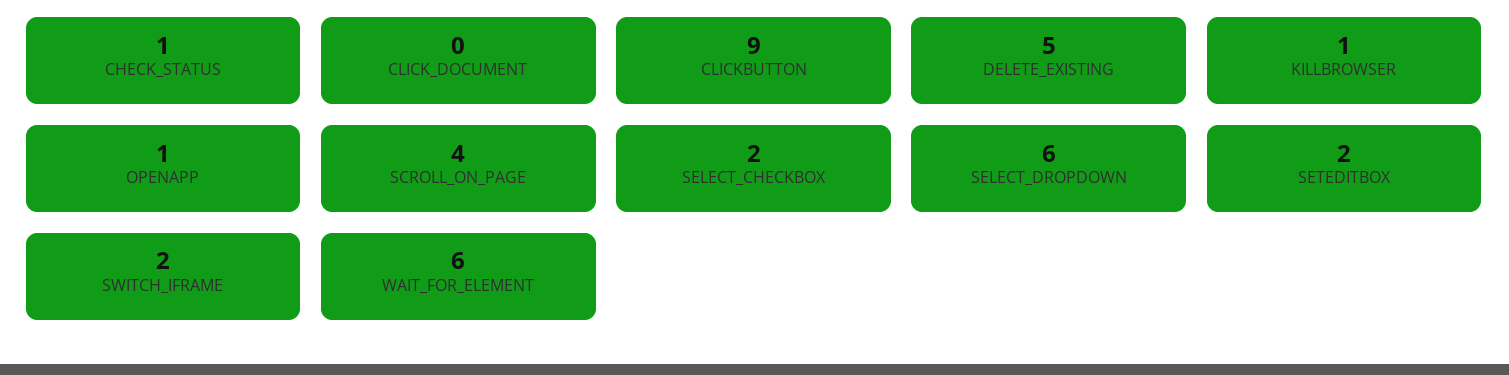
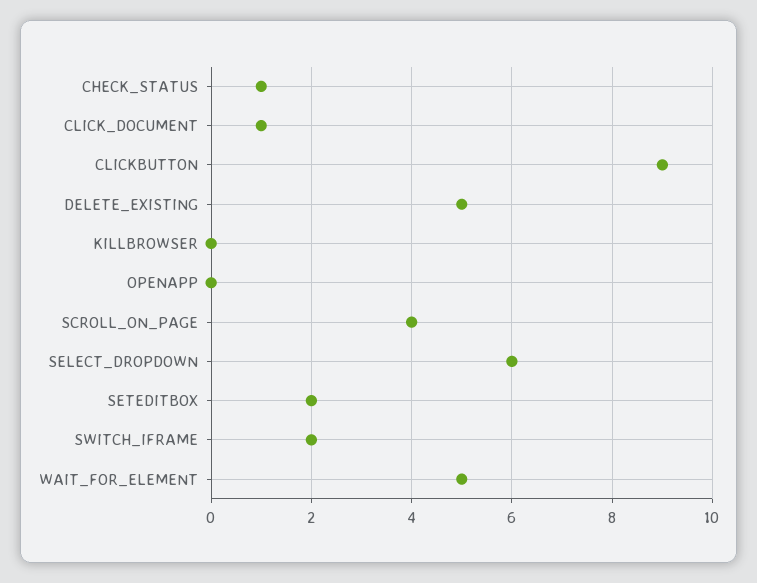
  {
    "CHECK_STATUS": 1,
-   "CLICK_DOCUMENT": 0,
+   "CLICK_DOCUMENT": 1,
    "CLICKBUTTON": 9,
    "DELETE_EXISTING": 5,
-   "KILLBROWSER": 1,
+   "KILLBROWSER": 0,
-   "OPENAPP": 1,
+   "OPENAPP": 0,
    "SCROLL_ON_PAGE": 4,
-   "SELECT_CHECKBOX": 2,
    "SELECT_DROPDOWN": 6,
    "SETEDITBOX": 2,
    "SWITCH_IFRAME": 2,
-   "WAIT_FOR_ELEMENT": 6
+   "WAIT_FOR_ELEMENT": 5
  }

